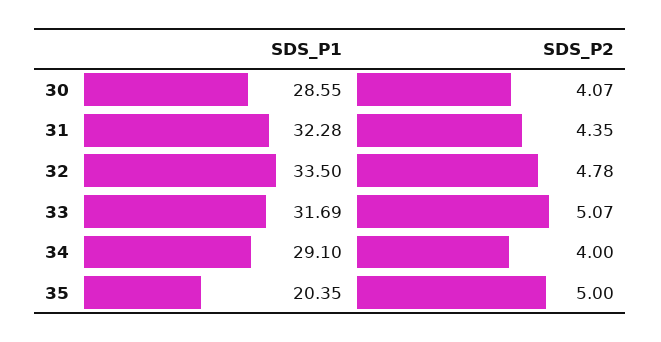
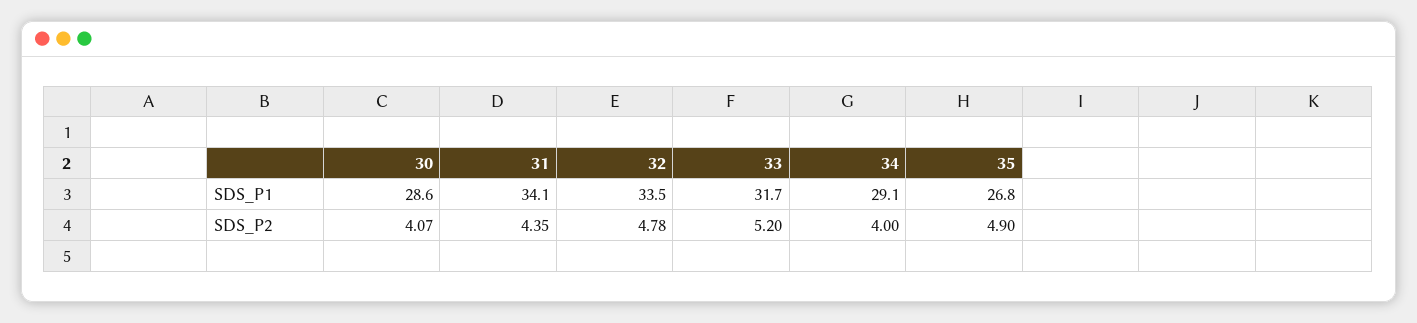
  {
    "SDS_P1": {
      "30": 28.55,
-     "31": 32.28,
+     "31": 34.1,
      "32": 33.5,
      "33": 31.69,
      "34": 29.1,
-     "35": 20.35
+     "35": 26.8
    },
    "SDS_P2": {
      "30": 4.07,
      "31": 4.35,
      "32": 4.78,
-     "33": 5.07,
+     "33": 5.2,
      "34": 4,
-     "35": 5
+     "35": 4.9
    }
  }

